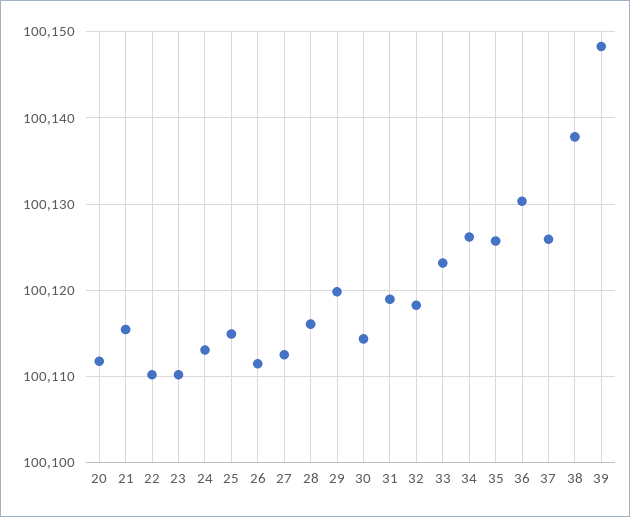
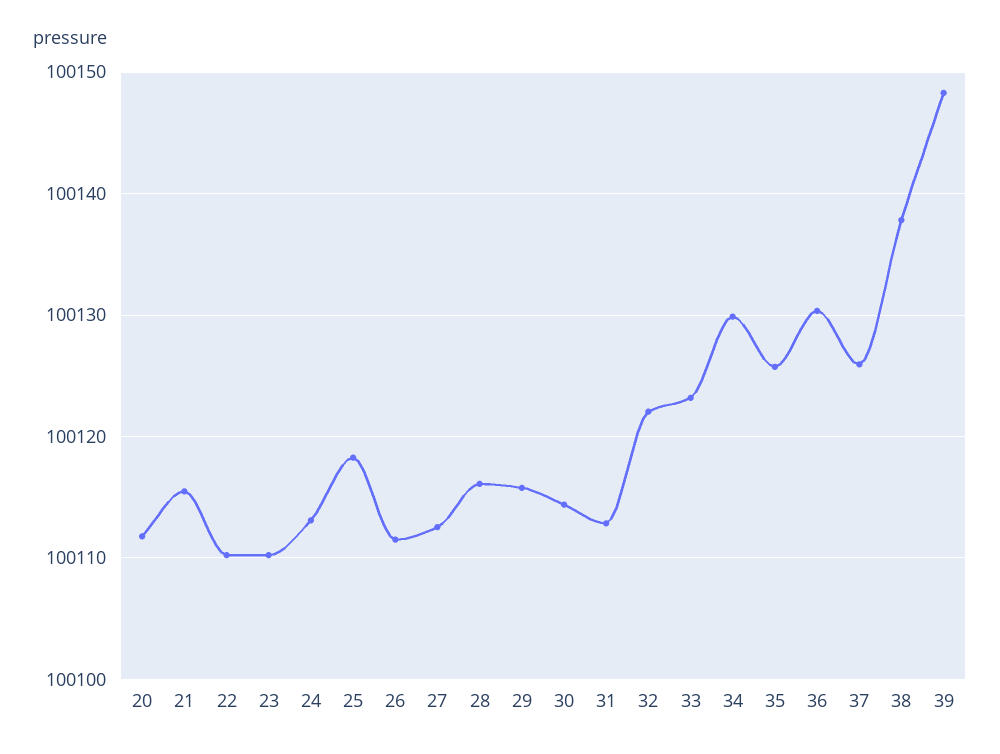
  {
    "20": 100112,
    "21": 100115,
    "22": 100110,
    "23": 100110,
    "24": 100113,
-   "25": 100115,
+   "25": 100118,
    "26": 100112,
    "27": 100113,
    "28": 100116,
-   "29": 100120,
+   "29": 100116,
    "30": 100114,
-   "31": 100119,
+   "31": 100113,
-   "32": 100118,
+   "32": 100122,
    "33": 100123,
-   "34": 100126,
+   "34": 100130,
    "35": 100126,
    "36": 100130,
    "37": 100126,
    "38": 100138,
    "39": 100148
  }

